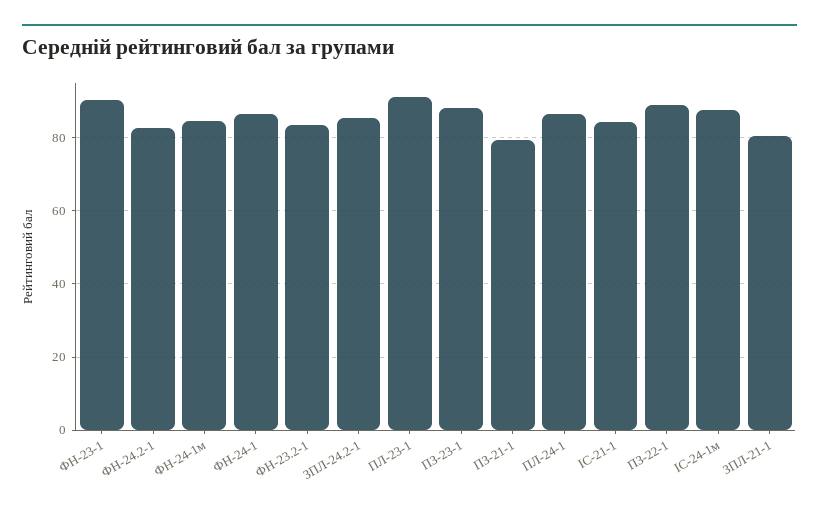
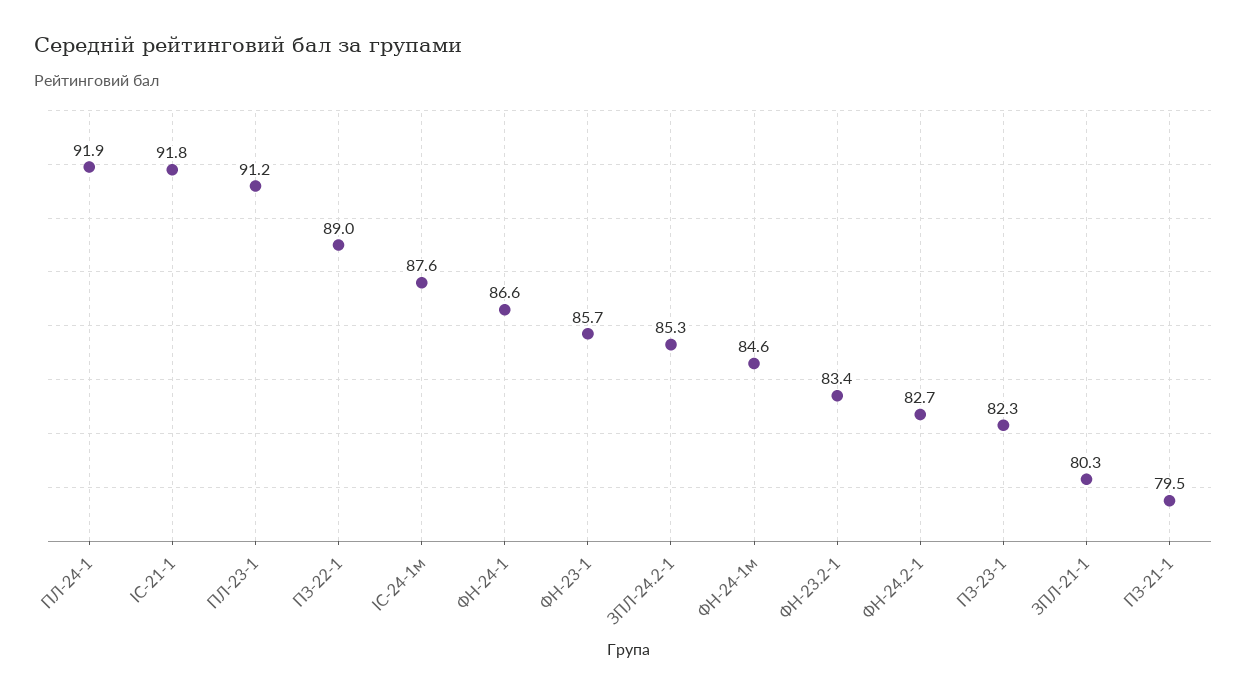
  {
-   "ФН-23-1": 90,
+   "ФН-23-1": 85.7,
    "ФН-24.2-1": 82.7,
    "ФН-24-1м": 84.6,
    "ФН-24-1": 86.6,
    "ФН-23.2-1": 83.4,
    "ЗПЛ-24.2-1": 85.3,
    "ПЛ-23-1": 91.2,
-   "ПЗ-23-1": 88,
+   "ПЗ-23-1": 82.3,
    "ПЗ-21-1": 79.5,
-   "ПЛ-24-1": 86,
+   "ПЛ-24-1": 91.9,
-   "ІС-21-1": 84,
+   "ІС-21-1": 91.8,
    "ПЗ-22-1": 89,
    "ІС-24-1м": 87.6,
    "ЗПЛ-21-1": 80.3
  }

